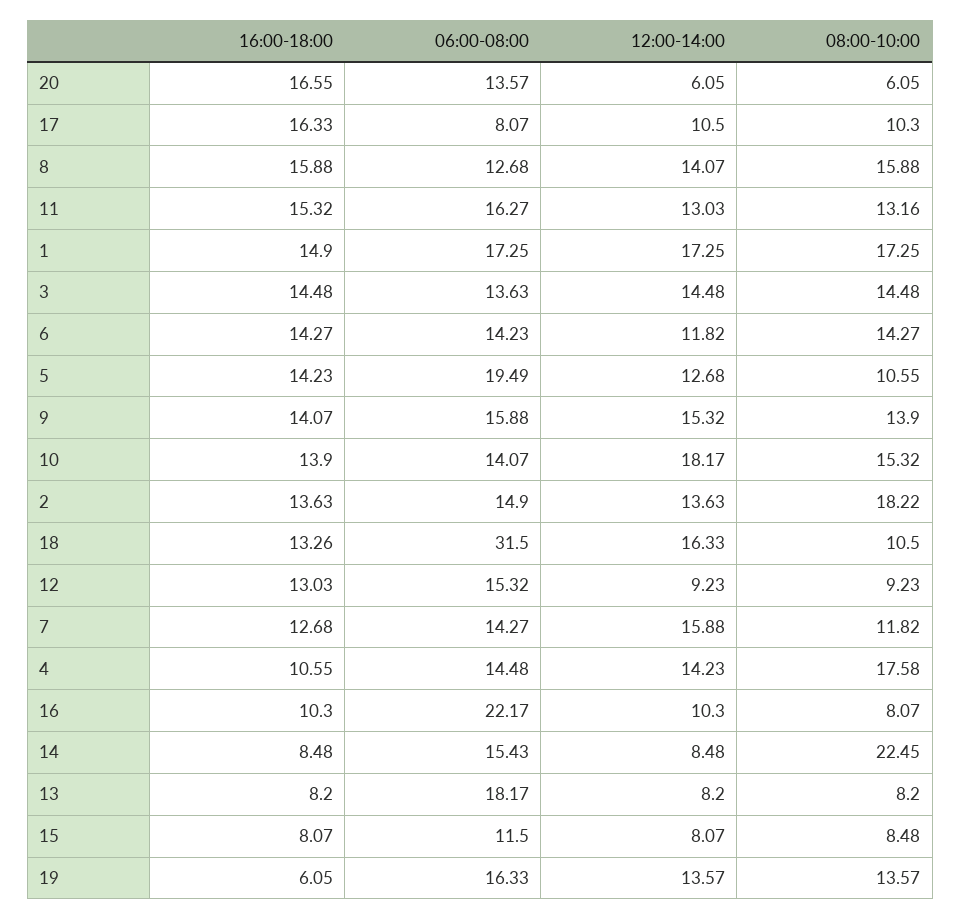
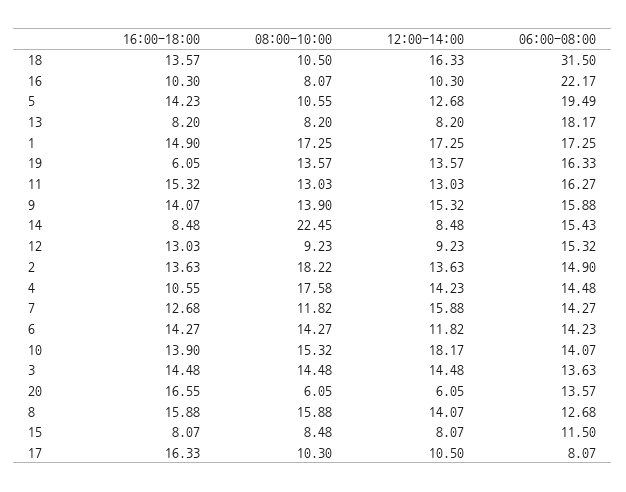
  {
    "16:00-18:00": {
      "20": 16.55,
      "17": 16.33,
      "8": 15.88,
      "11": 15.32,
      "1": 14.9,
      "3": 14.48,
      "6": 14.27,
      "5": 14.23,
      "9": 14.07,
      "10": 13.9,
      "2": 13.63,
-     "18": 13.26,
+     "18": 13.57,
      "12": 13.03,
      "7": 12.68,
      "4": 10.55,
      "16": 10.3,
      "14": 8.48,
      "13": 8.2,
      "15": 8.07,
      "19": 6.05
    },
    "06:00-08:00": {
      "20": 13.57,
      "17": 8.07,
      "8": 12.68,
      "11": 16.27,
      "1": 17.25,
      "3": 13.63,
      "6": 14.23,
      "5": 19.49,
      "9": 15.88,
      "10": 14.07,
      "2": 14.9,
      "18": 31.5,
      "12": 15.32,
      "7": 14.27,
      "4": 14.48,
      "16": 22.17,
      "14": 15.43,
      "13": 18.17,
      "15": 11.5,
      "19": 16.33
    },
    "12:00-14:00": {
      "20": 6.05,
      "17": 10.5,
      "8": 14.07,
      "11": 13.03,
      "1": 17.25,
      "3": 14.48,
      "6": 11.82,
      "5": 12.68,
      "9": 15.32,
      "10": 18.17,
      "2": 13.63,
      "18": 16.33,
      "12": 9.23,
      "7": 15.88,
      "4": 14.23,
      "16": 10.3,
      "14": 8.48,
      "13": 8.2,
      "15": 8.07,
      "19": 13.57
    },
    "08:00-10:00": {
      "20": 6.05,
      "17": 10.3,
      "8": 15.88,
-     "11": 13.16,
+     "11": 13.03,
      "1": 17.25,
      "3": 14.48,
      "6": 14.27,
      "5": 10.55,
      "9": 13.9,
      "10": 15.32,
      "2": 18.22,
      "18": 10.5,
      "12": 9.23,
      "7": 11.82,
      "4": 17.58,
      "16": 8.07,
      "14": 22.45,
      "13": 8.2,
      "15": 8.48,
      "19": 13.57
    }
  }

